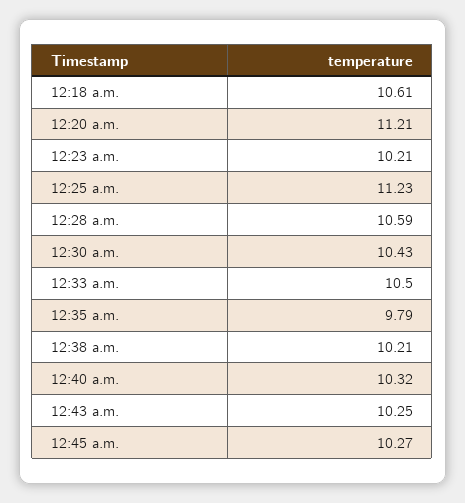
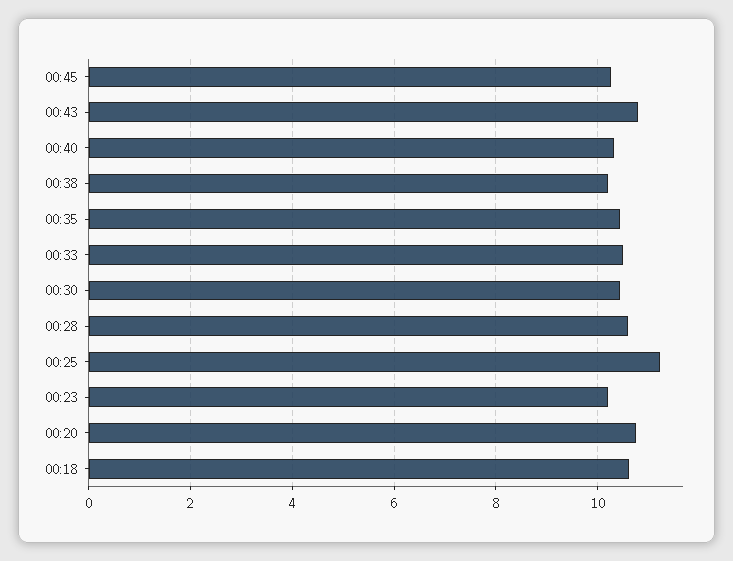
  {
    "12:18 a.m.": 10.61,
-   "12:20 a.m.": 11.21,
+   "12:20 a.m.": 10.8,
    "12:23 a.m.": 10.21,
    "12:25 a.m.": 11.23,
    "12:28 a.m.": 10.59,
    "12:30 a.m.": 10.43,
    "12:33 a.m.": 10.5,
-   "12:35 a.m.": 9.79,
+   "12:35 a.m.": 10.4,
    "12:38 a.m.": 10.21,
    "12:40 a.m.": 10.32,
-   "12:43 a.m.": 10.25,
+   "12:43 a.m.": 10.8,
    "12:45 a.m.": 10.27
  }

